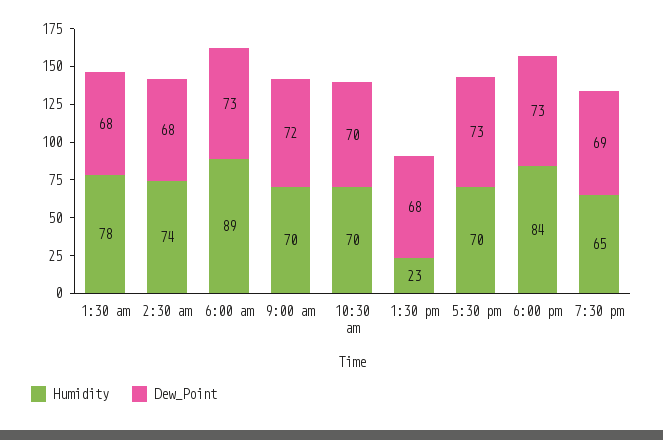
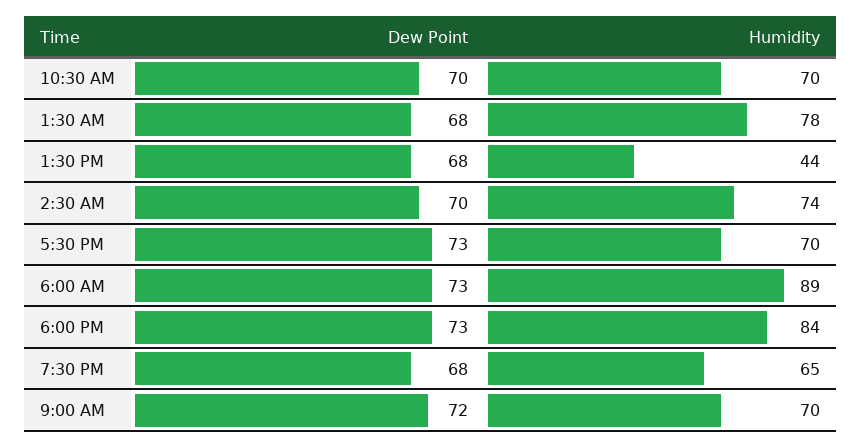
  {
    "Humidity": {
      "1:30 am": 78,
      "2:30 am": 74,
      "6:00 am": 89,
      "9:00 am": 70,
      "10:30 am": 70,
-     "1:30 pm": 23,
+     "1:30 pm": 44,
      "5:30 pm": 70,
      "6:00 pm": 84,
      "7:30 pm": 65
    },
    "Dew_Point": {
      "1:30 am": 68,
-     "2:30 am": 68,
+     "2:30 am": 70,
      "6:00 am": 73,
      "9:00 am": 72,
      "10:30 am": 70,
      "1:30 pm": 68,
      "5:30 pm": 73,
      "6:00 pm": 73,
-     "7:30 pm": 69
+     "7:30 pm": 68
    }
  }

